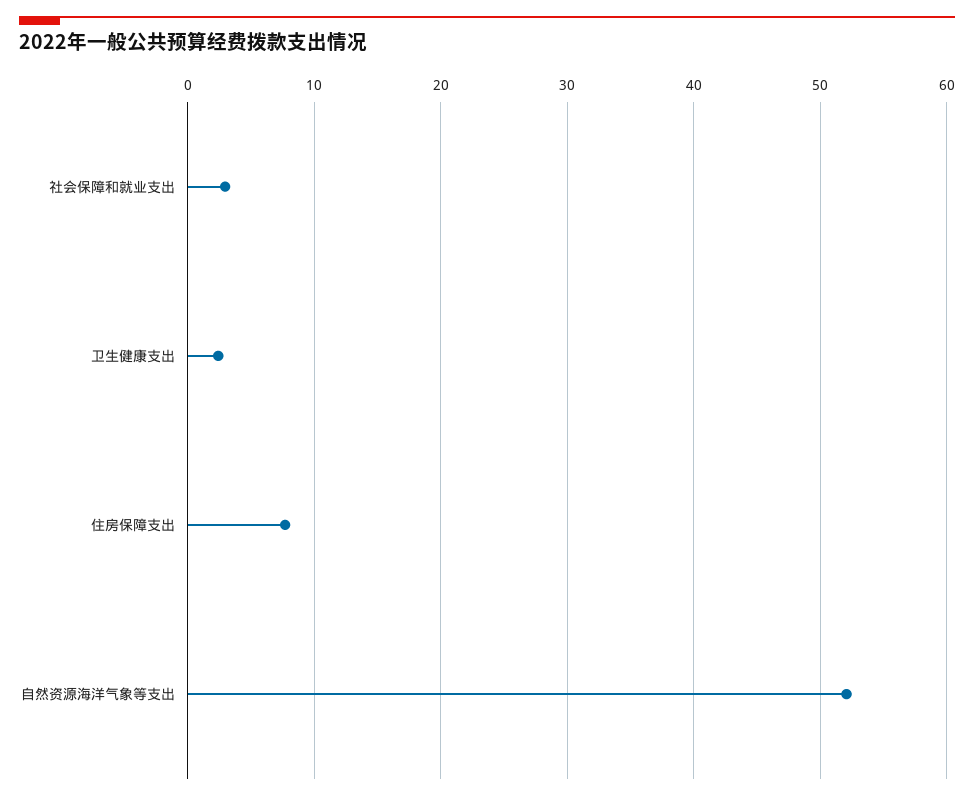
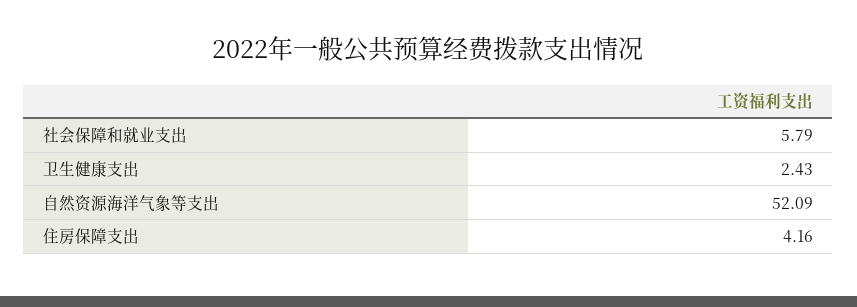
  {
-   "社会保障和就业支出": 3,
+   "社会保障和就业支出": 5.79,
    "卫生健康支出": 2.43,
-   "住房保障支出": 8,
+   "住房保障支出": 4.16,
    "自然资源海洋气象等支出": 52.09
  }

